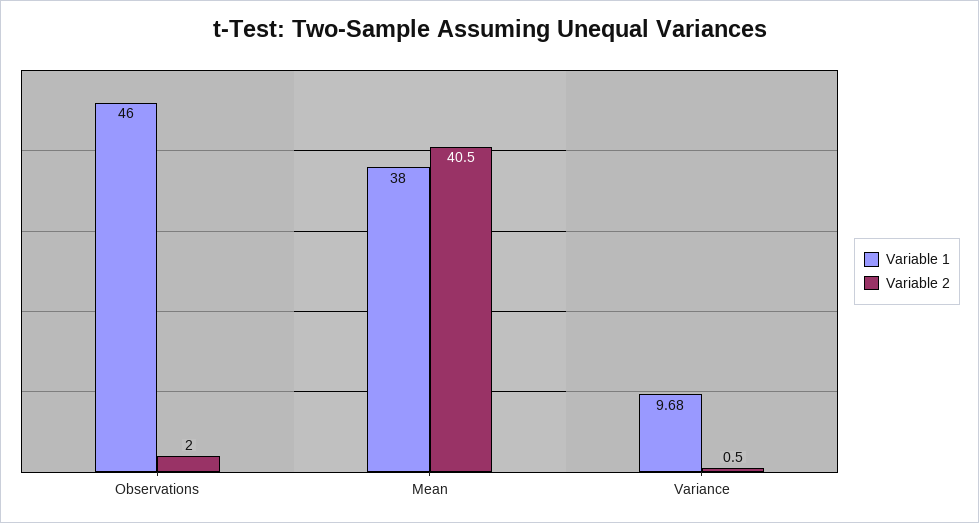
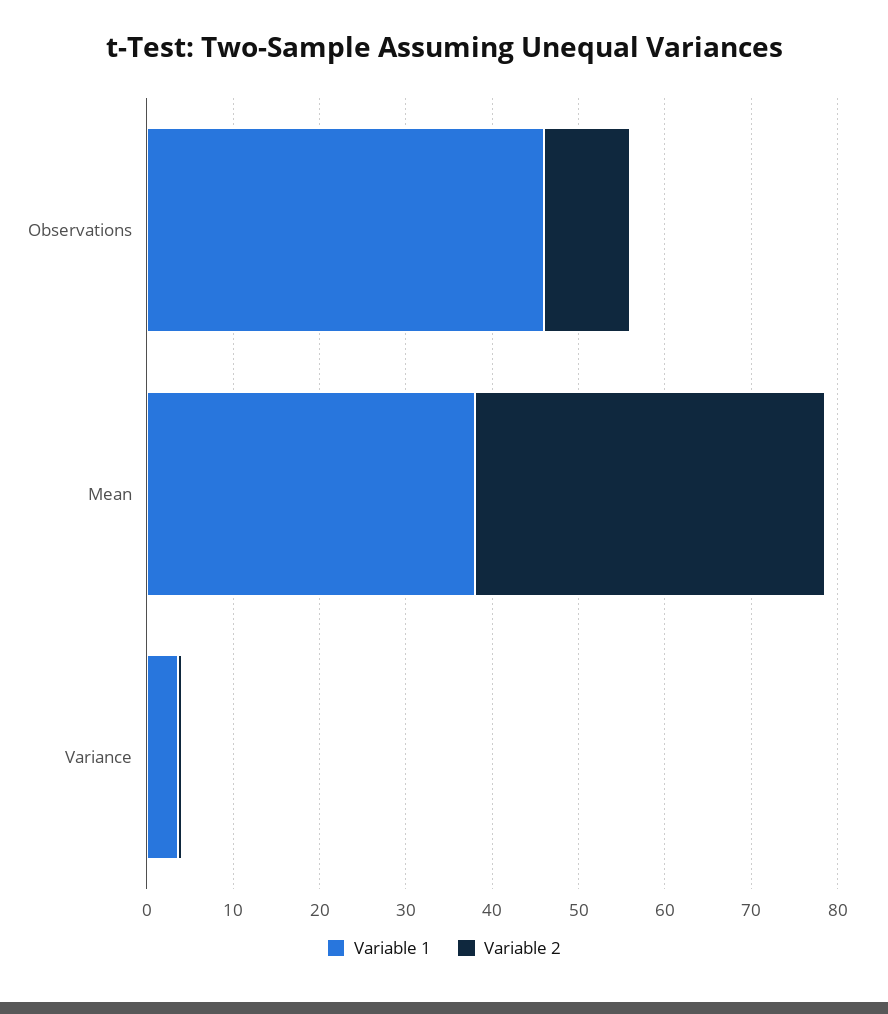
  {
    "Variable 1": {
      "Observations": 46,
      "Mean": 38,
-     "Variance": 9.68
+     "Variance": 4
    },
    "Variable 2": {
-     "Observations": 2,
+     "Observations": 10,
      "Mean": 40.5,
      "Variance": 0.5
    }
  }

